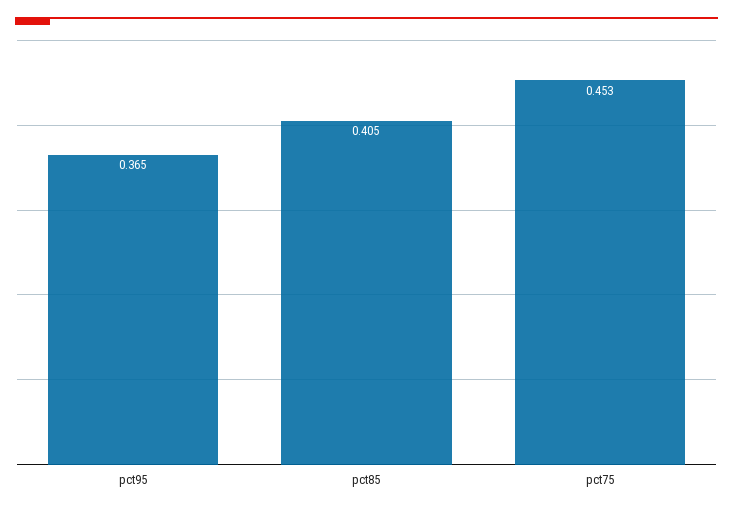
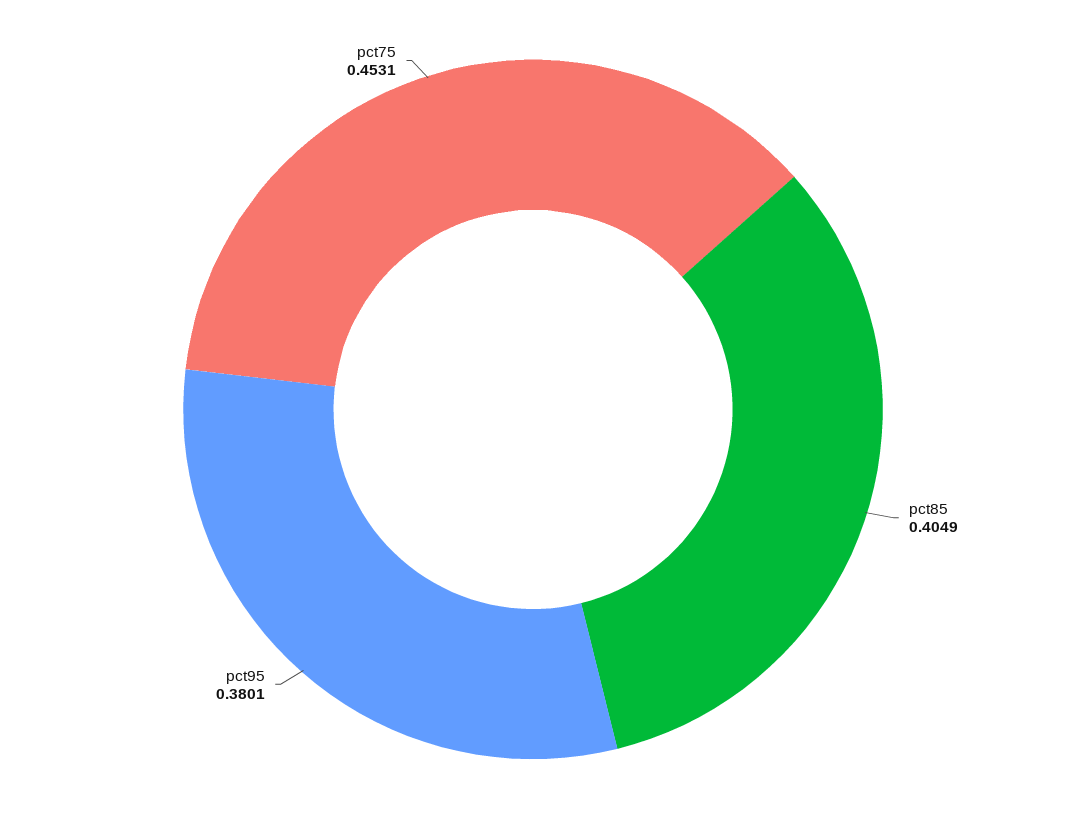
  {
-   "pct95": 0.365,
+   "pct95": 0.3801,
    "pct85": 0.4049,
    "pct75": 0.4531
  }

